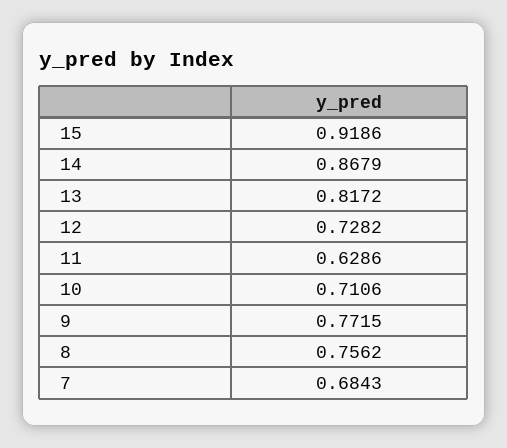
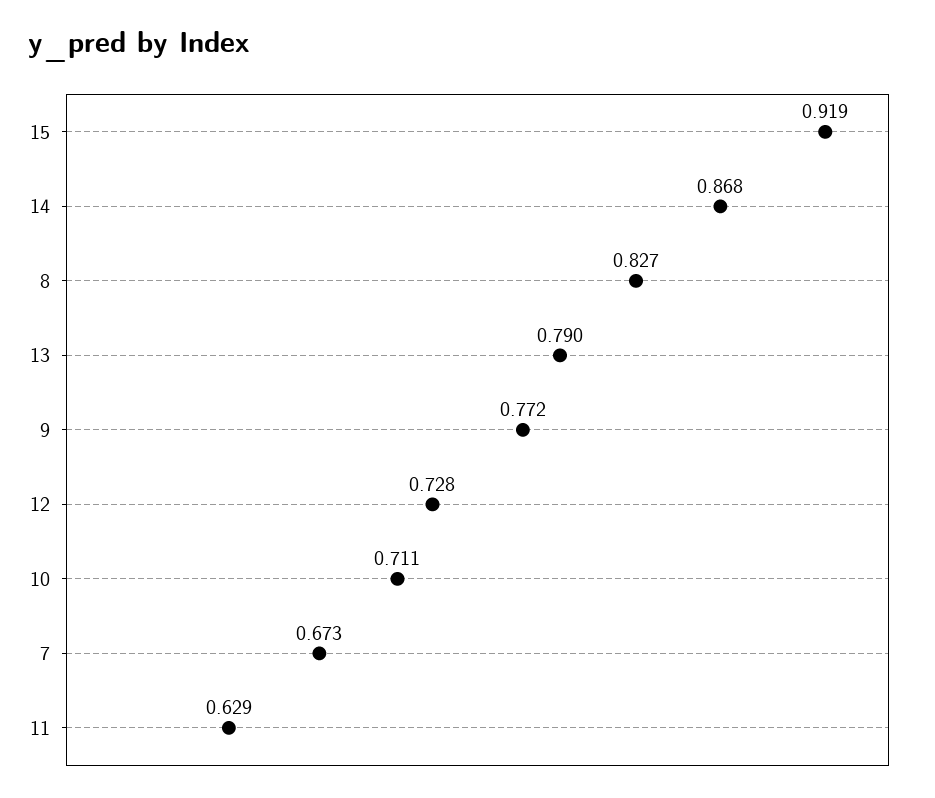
  {
    "15": 0.9186,
    "14": 0.8679,
-   "13": 0.8172,
+   "13": 0.79,
    "12": 0.7282,
    "11": 0.6286,
    "10": 0.7106,
    "9": 0.7715,
-   "8": 0.7562,
+   "8": 0.827,
-   "7": 0.6843
+   "7": 0.673
  }

